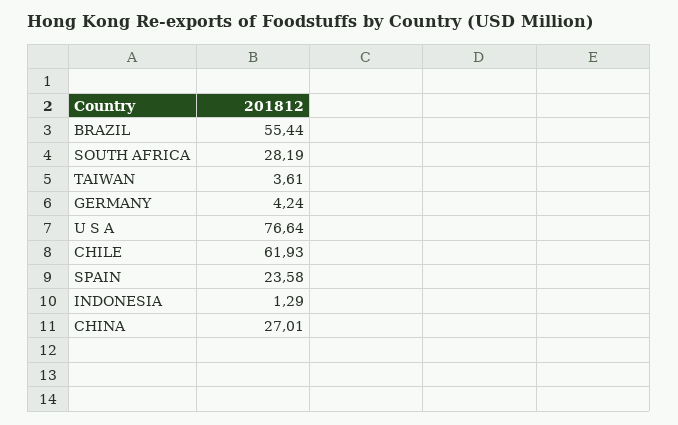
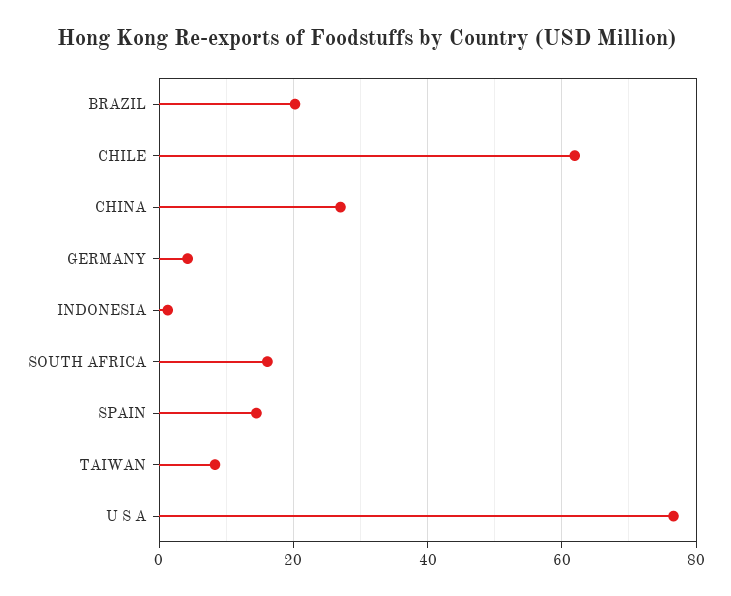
  {
-   "BRAZIL": 55.44,
+   "BRAZIL": 20,
-   "SOUTH AFRICA": 28.19,
+   "SOUTH AFRICA": 16,
-   "TAIWAN": 3.61,
+   "TAIWAN": 8,
    "GERMANY": 4.24,
    "U S A": 76.64,
    "CHILE": 61.93,
-   "SPAIN": 23.58,
+   "SPAIN": 14,
    "INDONESIA": 1.29,
    "CHINA": 27.01
  }

